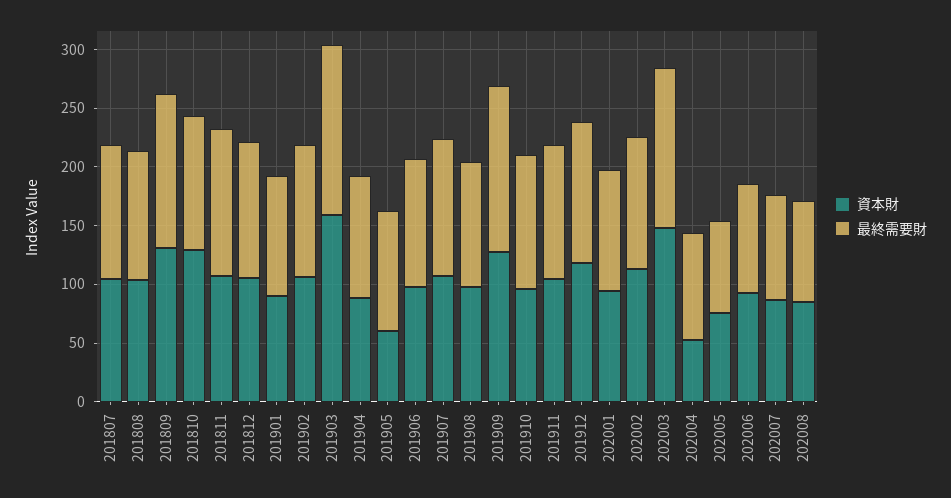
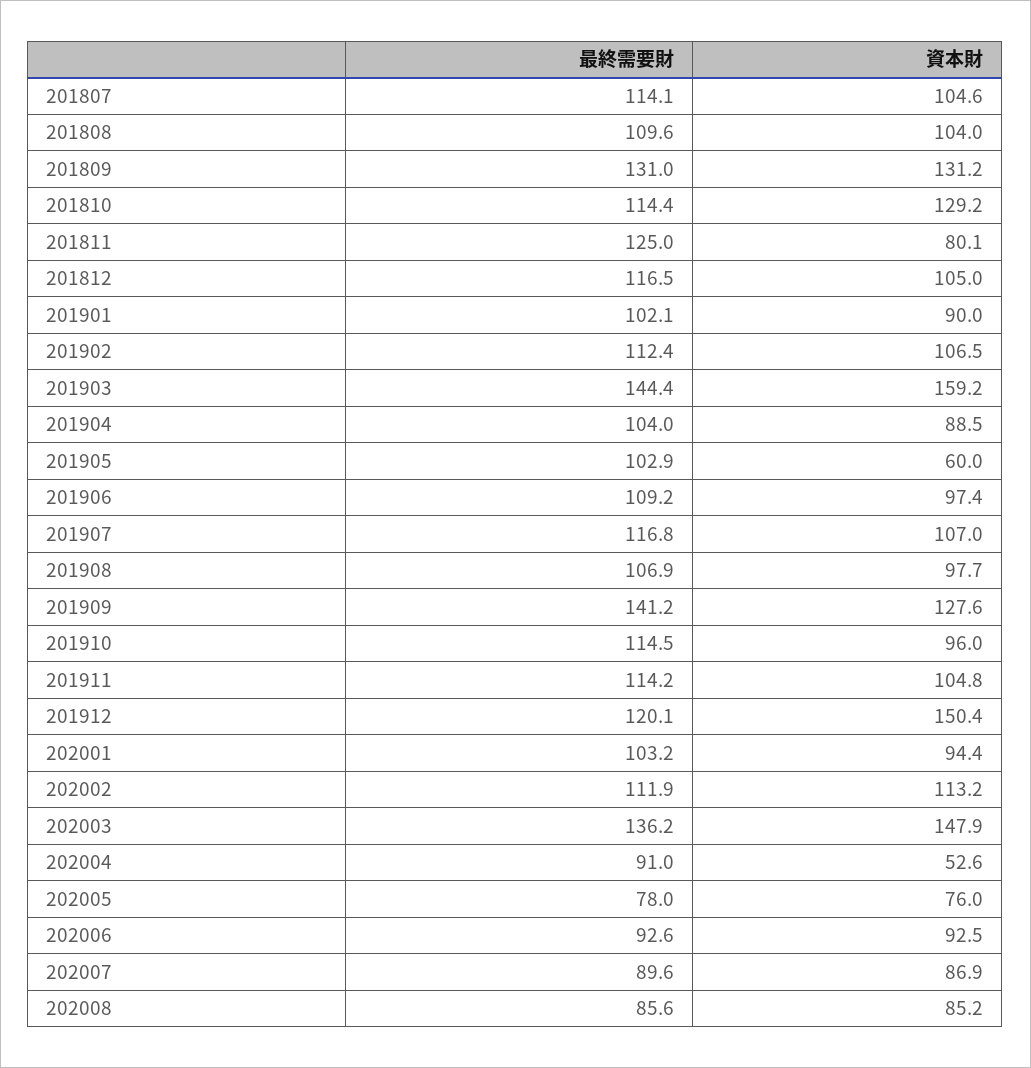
  {
    "資本財": {
      "201807": 104.6,
      "201808": 104,
      "201809": 131.2,
      "201810": 129.2,
-     "201811": 110,
+     "201811": 80.1,
      "201812": 105,
      "201901": 90,
      "201902": 106.5,
      "201903": 159.2,
      "201904": 88.5,
      "201905": 60,
      "201906": 97.4,
      "201907": 107,
      "201908": 97.7,
      "201909": 127.6,
      "201910": 96,
      "201911": 104.8,
-     "201912": 120,
+     "201912": 150.4,
      "202001": 94.4,
      "202002": 113.2,
      "202003": 147.9,
      "202004": 52.6,
      "202005": 76,
      "202006": 92.5,
      "202007": 86.9,
      "202008": 85.2
    },
    "最終需要財": {
      "201807": 114.1,
      "201808": 109.6,
      "201809": 131,
      "201810": 114.4,
      "201811": 125,
      "201812": 116.5,
      "201901": 102.1,
      "201902": 112.4,
      "201903": 144.4,
      "201904": 104,
      "201905": 102.9,
      "201906": 109.2,
      "201907": 116.8,
      "201908": 106.9,
      "201909": 141.2,
      "201910": 114.5,
      "201911": 114.2,
      "201912": 120.1,
      "202001": 103.2,
      "202002": 111.9,
      "202003": 136.2,
      "202004": 91,
      "202005": 78,
      "202006": 92.6,
      "202007": 89.6,
      "202008": 85.6
    }
  }

